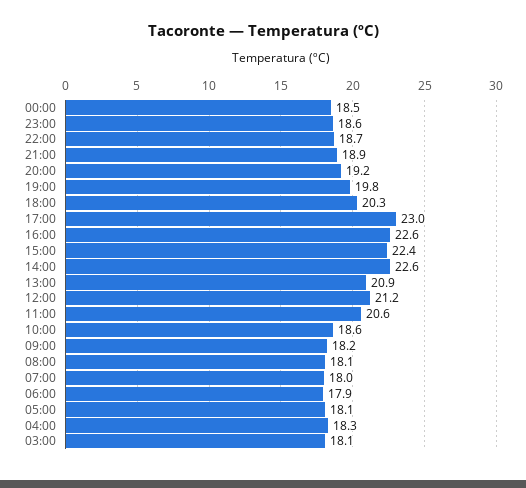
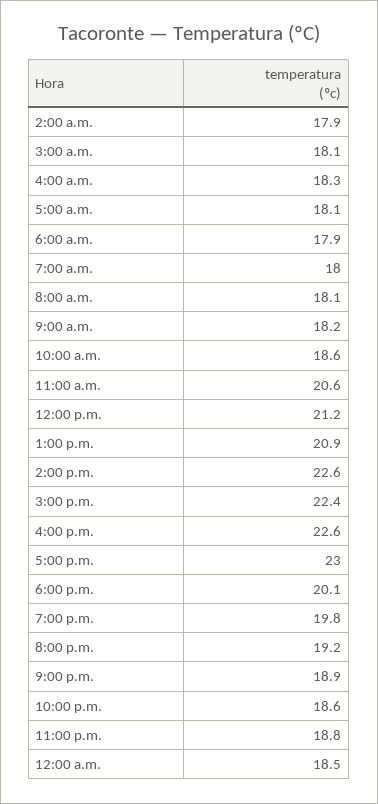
  {
    "00:00": 18.5,
-   "23:00": 18.6,
+   "23:00": 18.8,
-   "22:00": 18.7,
+   "22:00": 18.6,
    "21:00": 18.9,
    "20:00": 19.2,
    "19:00": 19.8,
-   "18:00": 20.3,
+   "18:00": 20.1,
    "17:00": 23,
    "16:00": 22.6,
    "15:00": 22.4,
    "14:00": 22.6,
    "13:00": 20.9,
    "12:00": 21.2,
    "11:00": 20.6,
    "10:00": 18.6,
    "09:00": 18.2,
    "08:00": 18.1,
    "07:00": 18,
    "06:00": 17.9,
    "05:00": 18.1,
    "04:00": 18.3,
-   "03:00": 18.1
+   "03:00": 18.1,
+   "2:00 a.m.": 17.9
  }

